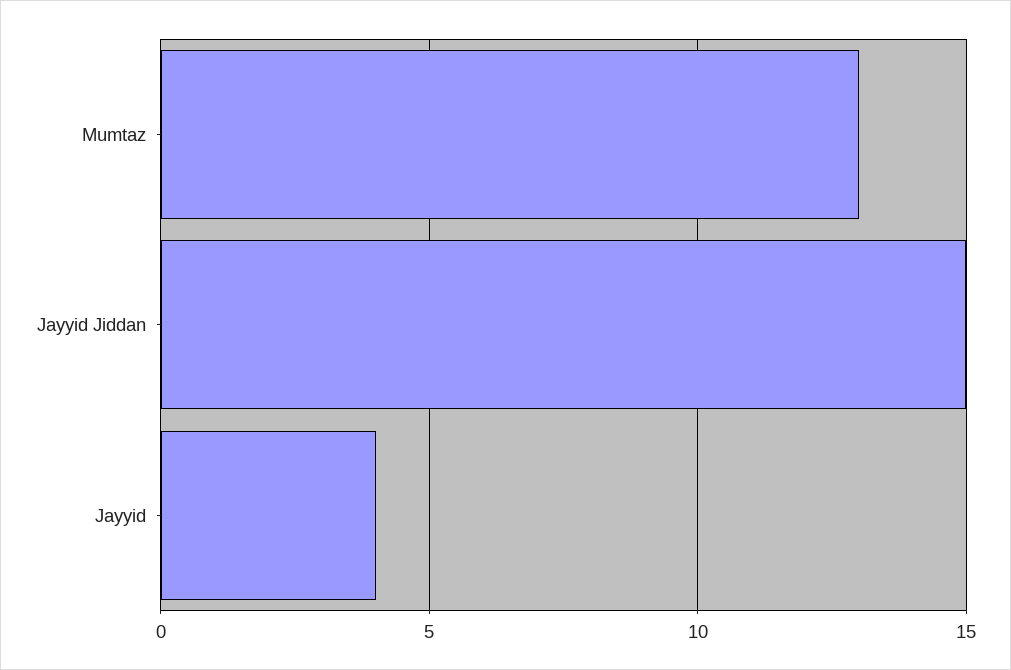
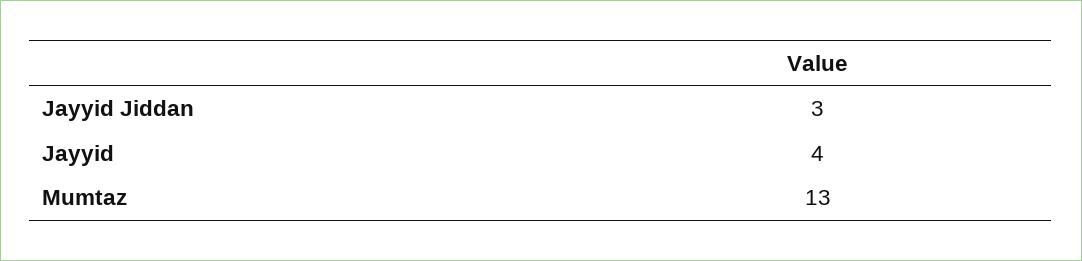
  {
    "Mumtaz": 13,
-   "Jayyid Jiddan": 15,
+   "Jayyid Jiddan": 3,
    "Jayyid": 4
  }

